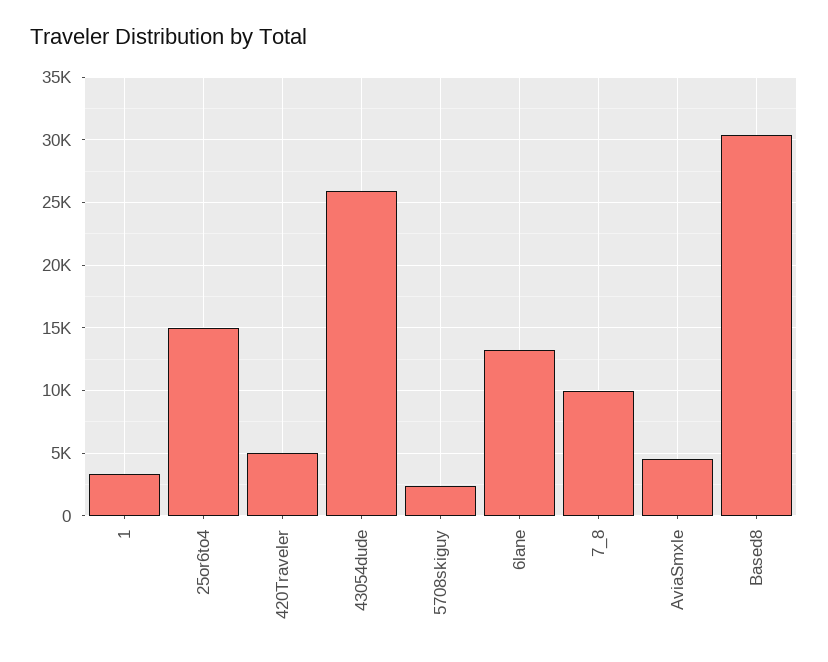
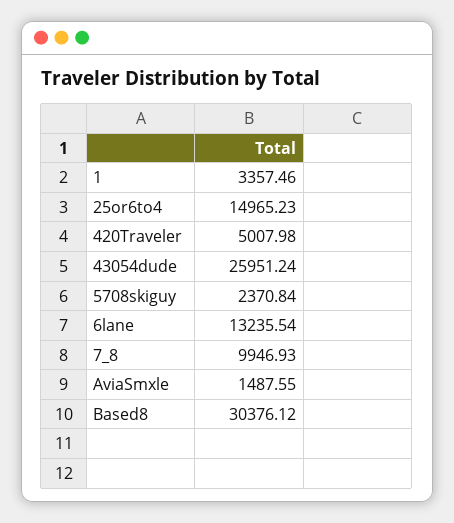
  {
    "1": 3357.46,
    "25or6to4": 14965.23,
    "420Traveler": 5007.98,
    "43054dude": 25951.24,
    "5708skiguy": 2370.84,
    "6lane": 13235.54,
    "7_8": 9946.93,
-   "AviaSmxle": 4500,
+   "AviaSmxle": 1487.55,
    "Based8": 30376.12
  }

